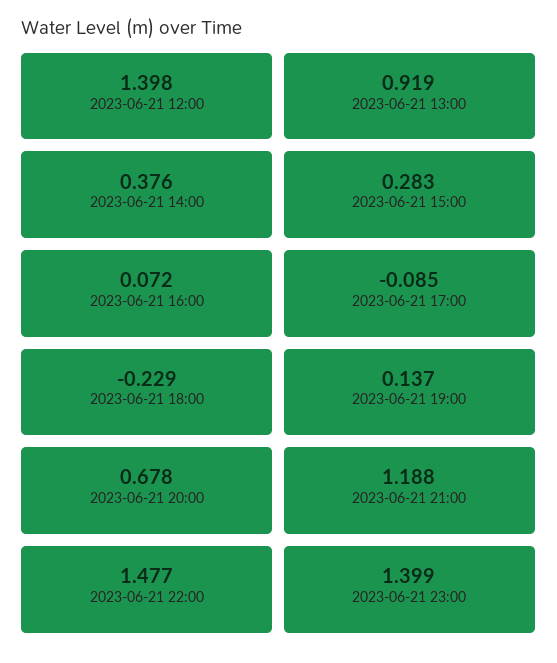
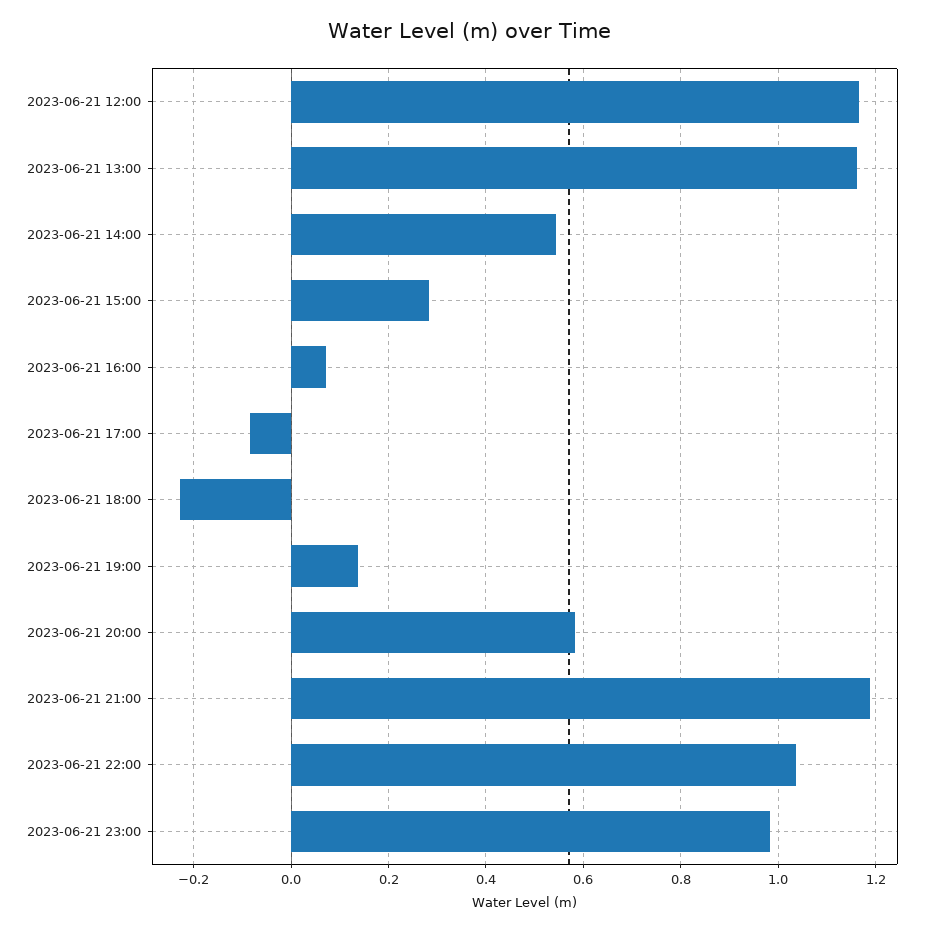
  {
-   "2023-06-21 12:00": 1.398,
+   "2023-06-21 12:00": 1.16,
-   "2023-06-21 13:00": 0.919,
+   "2023-06-21 13:00": 1.16,
-   "2023-06-21 14:00": 0.376,
+   "2023-06-21 14:00": 0.54,
    "2023-06-21 15:00": 0.283,
    "2023-06-21 16:00": 0.072,
    "2023-06-21 17:00": -0.085,
    "2023-06-21 18:00": -0.229,
    "2023-06-21 19:00": 0.137,
-   "2023-06-21 20:00": 0.678,
+   "2023-06-21 20:00": 0.58,
    "2023-06-21 21:00": 1.188,
-   "2023-06-21 22:00": 1.477,
+   "2023-06-21 22:00": 1.04,
-   "2023-06-21 23:00": 1.399
+   "2023-06-21 23:00": 0.98
  }

